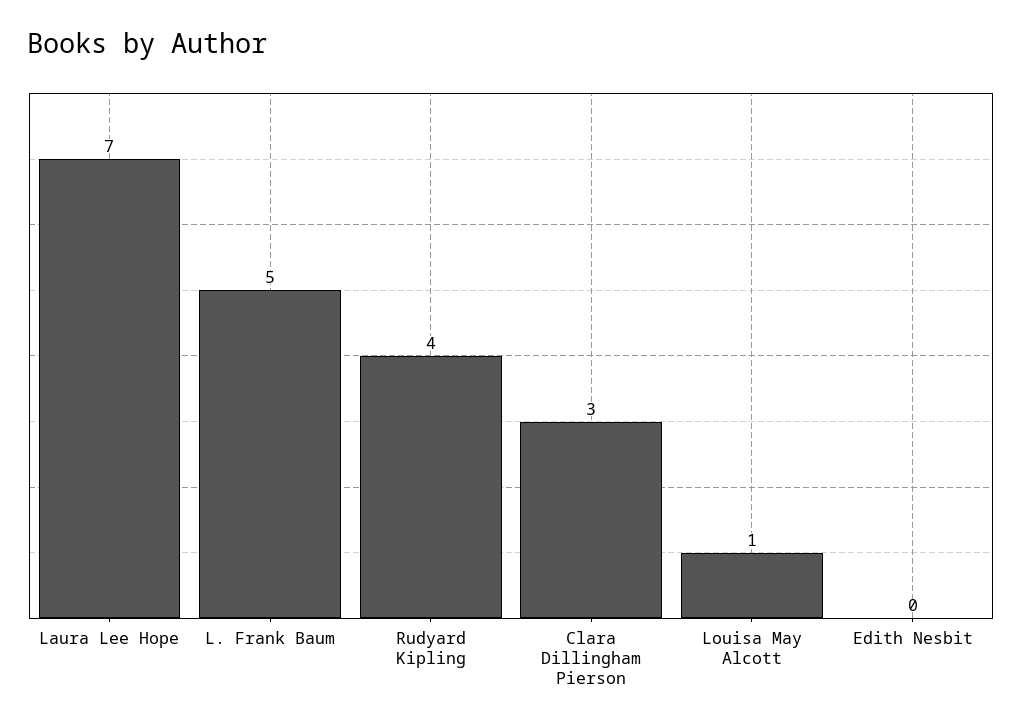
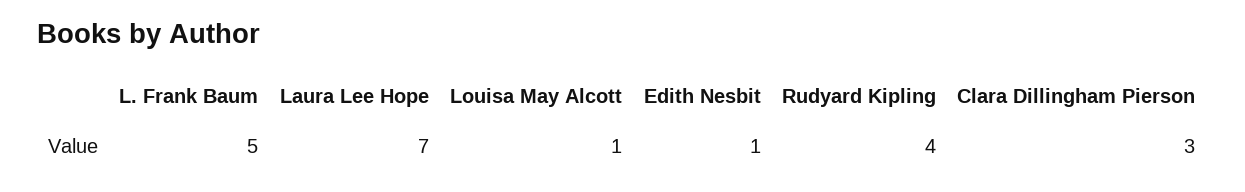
  {
    "Laura Lee Hope": 7,
    "L. Frank Baum": 5,
    "Rudyard Kipling": 4,
    "Clara Dillingham Pierson": 3,
    "Louisa May Alcott": 1,
-   "Edith Nesbit": 0
+   "Edith Nesbit": 1
  }

